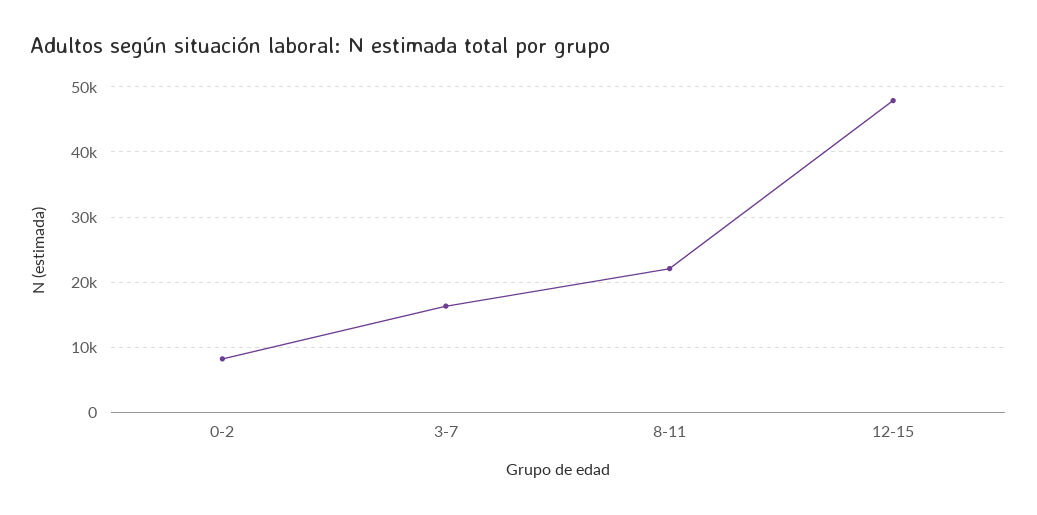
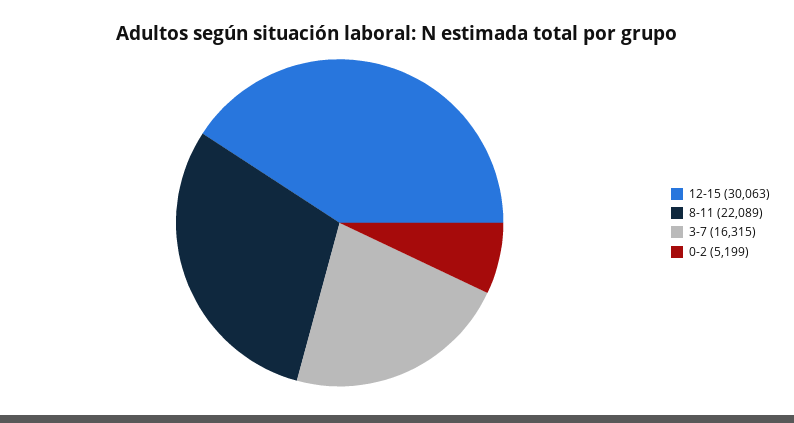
  {
-   "0-2": 8000,
+   "0-2": 5199,
    "3-7": 16315,
    "8-11": 22089,
-   "12-15": 48000
+   "12-15": 30063
  }

